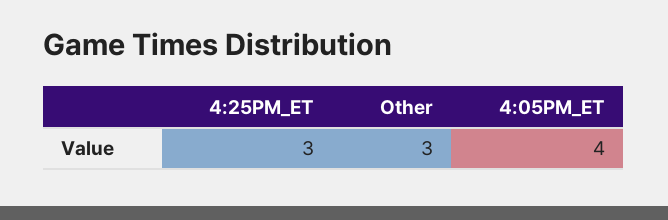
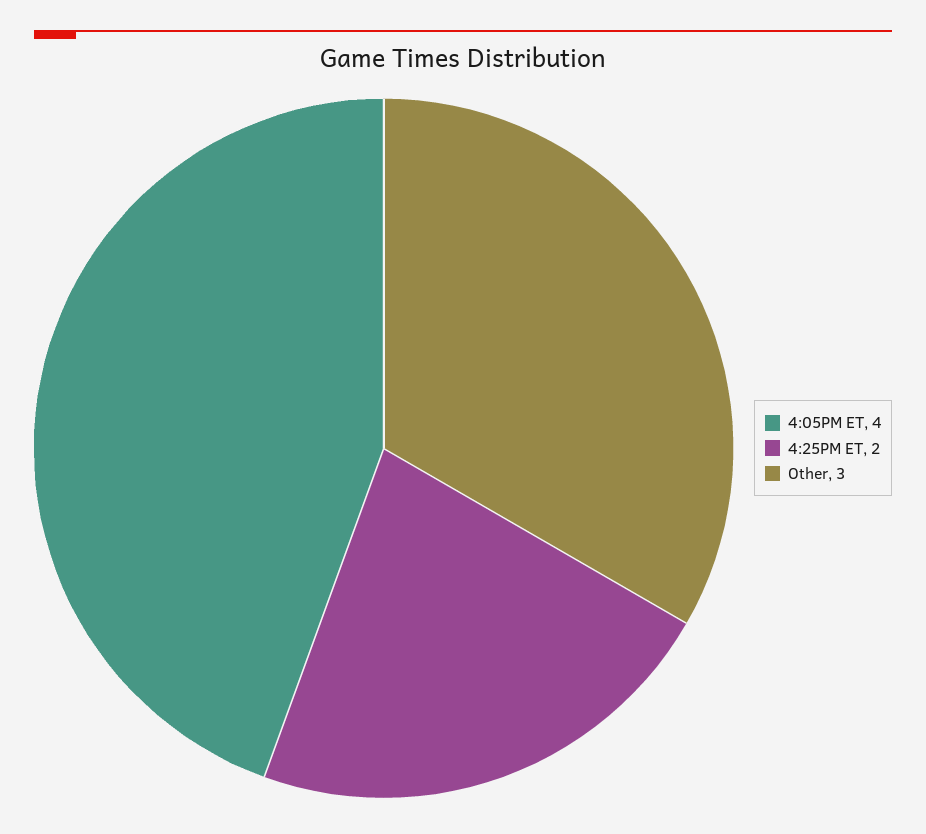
  {
-   "4:25PM_ET": 3,
+   "4:25PM_ET": 2,
    "Other": 3,
    "4:05PM_ET": 4
  }

